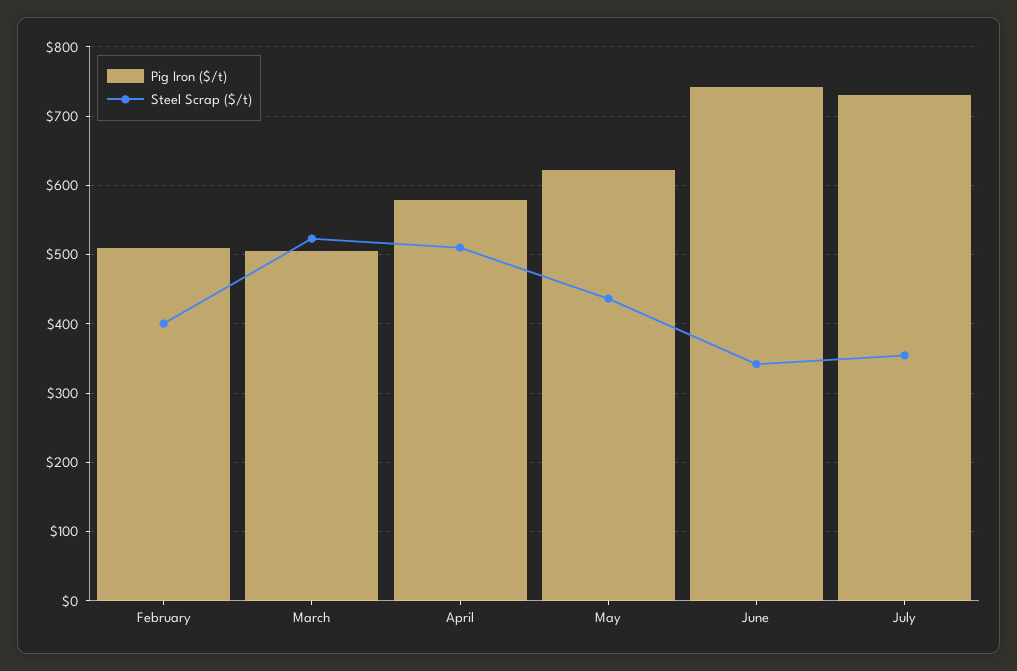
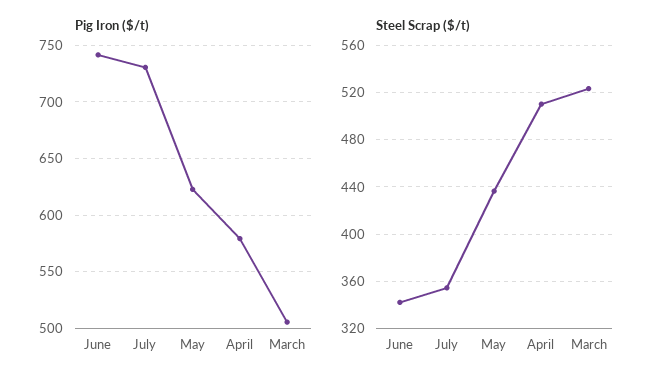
  {
    "Pig Iron ($/t)": {
-     "February": 510,
      "March": 510,
      "April": 580,
      "May": 620,
      "June": 740,
      "July": 730
    },
    "Steel Scrap ($/t)": {
-     "February": 400,
      "March": 520,
      "April": 510,
      "May": 440,
      "June": 340,
      "July": 350
    }
  }

